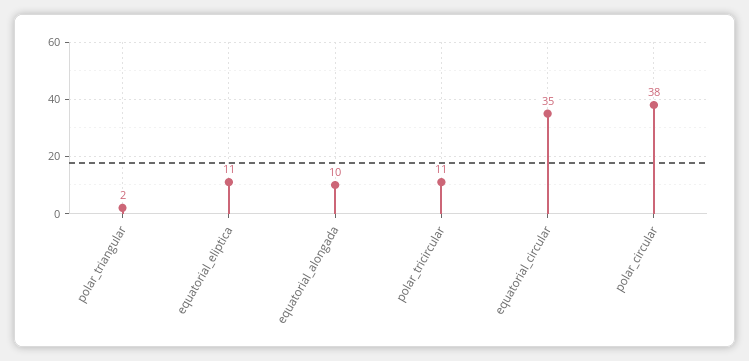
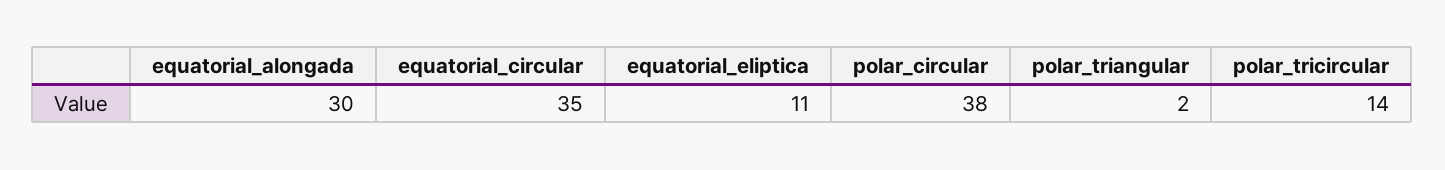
  {
    "polar_triangular": 2,
    "equatorial_eliptica": 11,
-   "equatorial_alongada": 10,
+   "equatorial_alongada": 30,
-   "polar_tricircular": 11,
+   "polar_tricircular": 14,
    "equatorial_circular": 35,
    "polar_circular": 38
  }

